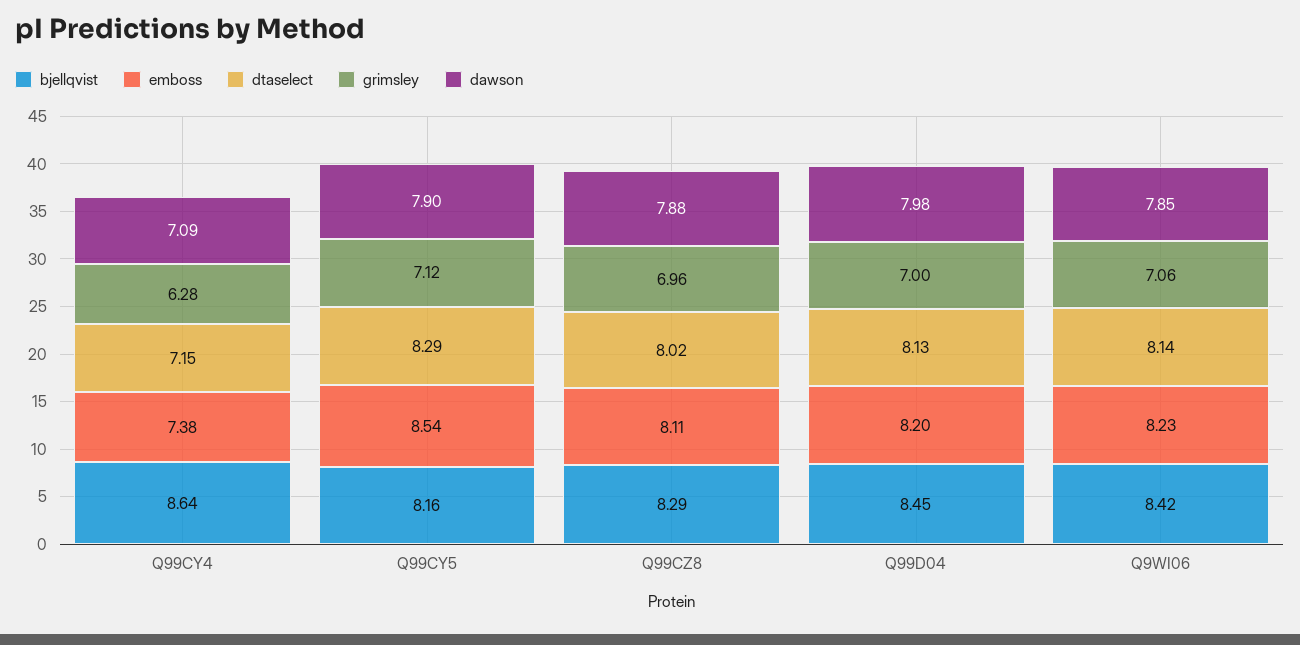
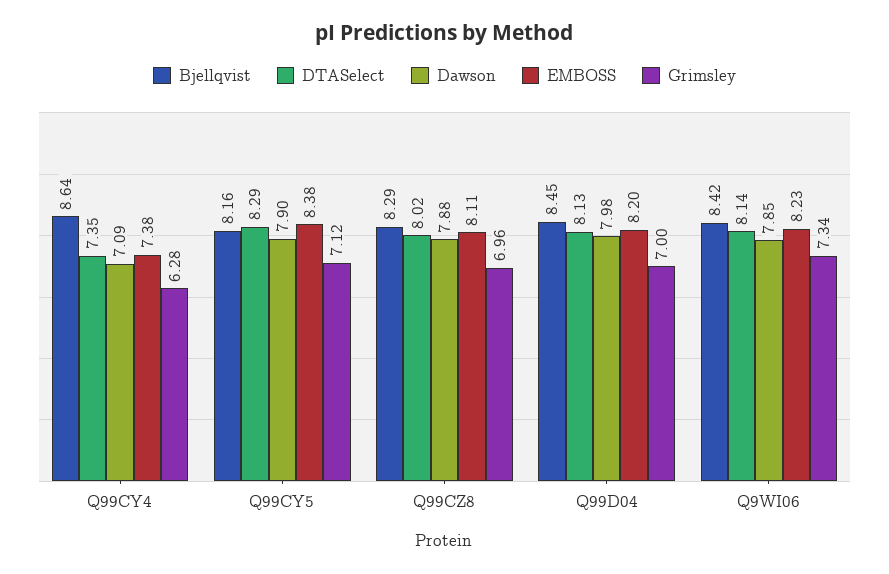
  {
    "bjellqvist": {
      "Q99CY4": 8.64,
      "Q99CY5": 8.16,
      "Q99CZ8": 8.29,
      "Q99D04": 8.45,
      "Q9WI06": 8.42
    },
    "emboss": {
      "Q99CY4": 7.38,
-     "Q99CY5": 8.54,
+     "Q99CY5": 8.38,
      "Q99CZ8": 8.11,
      "Q99D04": 8.2,
      "Q9WI06": 8.23
    },
    "dtaselect": {
-     "Q99CY4": 7.15,
+     "Q99CY4": 7.35,
      "Q99CY5": 8.29,
      "Q99CZ8": 8.02,
      "Q99D04": 8.13,
      "Q9WI06": 8.14
    },
    "grimsley": {
      "Q99CY4": 6.28,
      "Q99CY5": 7.12,
      "Q99CZ8": 6.96,
      "Q99D04": 7,
-     "Q9WI06": 7.06
+     "Q9WI06": 7.34
    },
    "dawson": {
      "Q99CY4": 7.09,
      "Q99CY5": 7.9,
      "Q99CZ8": 7.88,
      "Q99D04": 7.98,
      "Q9WI06": 7.85
    }
  }

